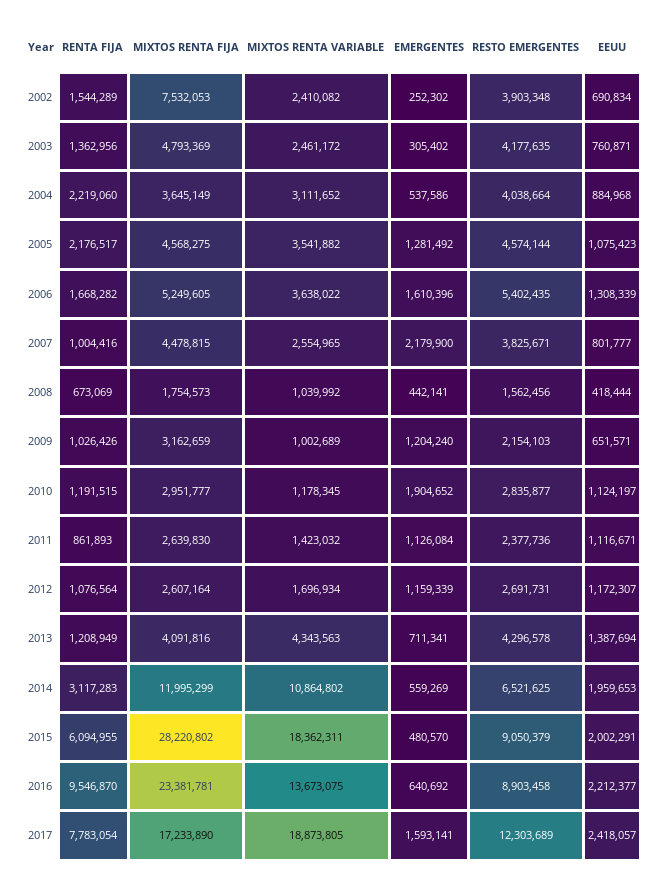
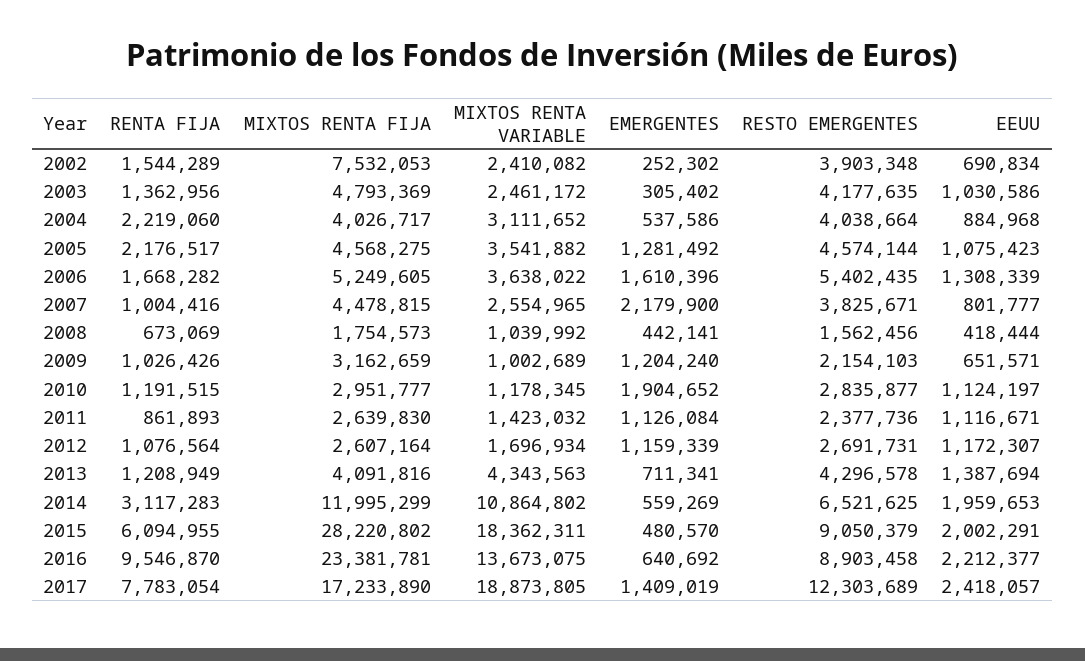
  {
    "RENTA FIJA": {
      "2002": 1544289,
      "2003": 1362956,
      "2004": 2219060,
      "2005": 2176517,
      "2006": 1668282,
      "2007": 1004416,
      "2008": 673069,
      "2009": 1026426,
      "2010": 1191515,
      "2011": 861893,
      "2012": 1076564,
      "2013": 1208949,
      "2014": 3117283,
      "2015": 6094955,
      "2016": 9546870,
      "2017": 7783054
    },
    "MIXTOS RENTA FIJA": {
      "2002": 7532053,
      "2003": 4793369,
-     "2004": 3645149,
+     "2004": 4026717,
      "2005": 4568275,
      "2006": 5249605,
      "2007": 4478815,
      "2008": 1754573,
      "2009": 3162659,
      "2010": 2951777,
      "2011": 2639830,
      "2012": 2607164,
      "2013": 4091816,
      "2014": 11995299,
      "2015": 28220802,
      "2016": 23381781,
      "2017": 17233890
    },
    "MIXTOS RENTA VARIABLE": {
      "2002": 2410082,
      "2003": 2461172,
      "2004": 3111652,
      "2005": 3541882,
      "2006": 3638022,
      "2007": 2554965,
      "2008": 1039992,
      "2009": 1002689,
      "2010": 1178345,
      "2011": 1423032,
      "2012": 1696934,
      "2013": 4343563,
      "2014": 10864802,
      "2015": 18362311,
      "2016": 13673075,
      "2017": 18873805
    },
    "EMERGENTES": {
      "2002": 252302,
      "2003": 305402,
      "2004": 537586,
      "2005": 1281492,
      "2006": 1610396,
      "2007": 2179900,
      "2008": 442141,
      "2009": 1204240,
      "2010": 1904652,
      "2011": 1126084,
      "2012": 1159339,
      "2013": 711341,
      "2014": 559269,
      "2015": 480570,
      "2016": 640692,
-     "2017": 1593141
+     "2017": 1409019
    },
    "RESTO EMERGENTES": {
      "2002": 3903348,
      "2003": 4177635,
      "2004": 4038664,
      "2005": 4574144,
      "2006": 5402435,
      "2007": 3825671,
      "2008": 1562456,
      "2009": 2154103,
      "2010": 2835877,
      "2011": 2377736,
      "2012": 2691731,
      "2013": 4296578,
      "2014": 6521625,
      "2015": 9050379,
      "2016": 8903458,
      "2017": 12303689
    },
    "EEUU": {
      "2002": 690834,
-     "2003": 760871,
+     "2003": 1030586,
      "2004": 884968,
      "2005": 1075423,
      "2006": 1308339,
      "2007": 801777,
      "2008": 418444,
      "2009": 651571,
      "2010": 1124197,
      "2011": 1116671,
      "2012": 1172307,
      "2013": 1387694,
      "2014": 1959653,
      "2015": 2002291,
      "2016": 2212377,
      "2017": 2418057
    }
  }

